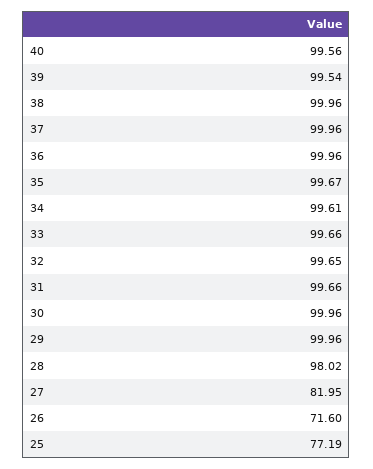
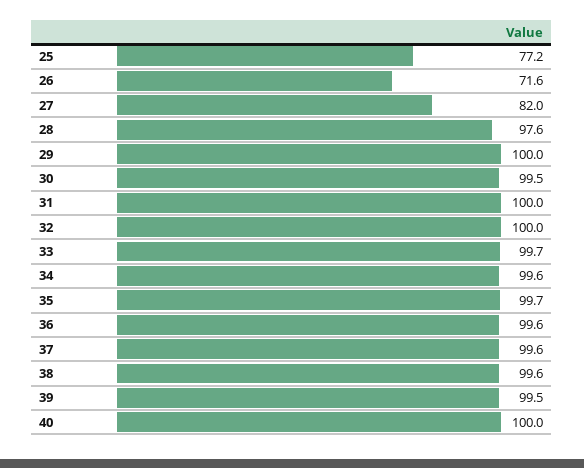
  {
-   "40": 99.56,
+   "40": 100,
    "39": 99.54,
-   "38": 99.96,
+   "38": 99.6,
-   "37": 99.96,
+   "37": 99.6,
-   "36": 99.96,
+   "36": 99.6,
    "35": 99.67,
    "34": 99.61,
    "33": 99.66,
-   "32": 99.65,
+   "32": 100,
-   "31": 99.66,
+   "31": 100,
-   "30": 99.96,
+   "30": 99.5,
    "29": 99.96,
-   "28": 98.02,
+   "28": 97.6,
    "27": 81.95,
    "26": 71.6,
    "25": 77.19
  }

